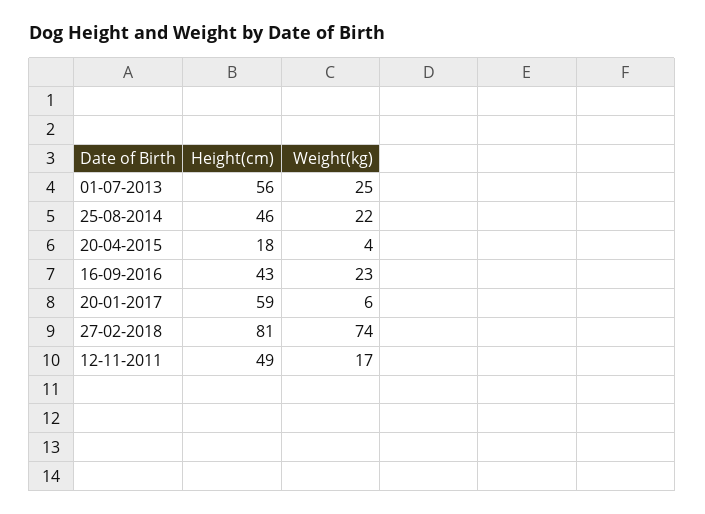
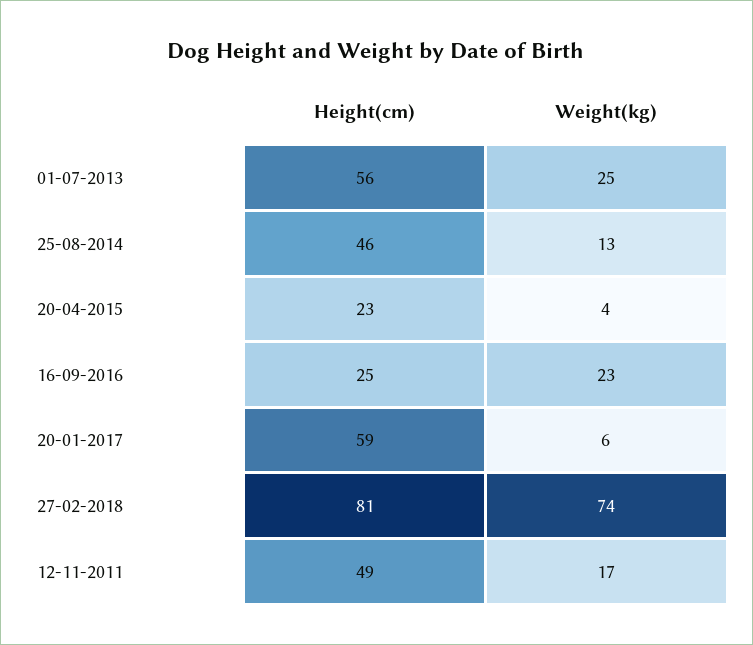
  {
    "Height(cm)": {
      "01-07-2013": 56,
      "25-08-2014": 46,
-     "20-04-2015": 18,
+     "20-04-2015": 23,
-     "16-09-2016": 43,
+     "16-09-2016": 25,
      "20-01-2017": 59,
      "27-02-2018": 81,
      "12-11-2011": 49
    },
    "Weight(kg)": {
      "01-07-2013": 25,
-     "25-08-2014": 22,
+     "25-08-2014": 13,
      "20-04-2015": 4,
      "16-09-2016": 23,
      "20-01-2017": 6,
      "27-02-2018": 74,
      "12-11-2011": 17
    }
  }

